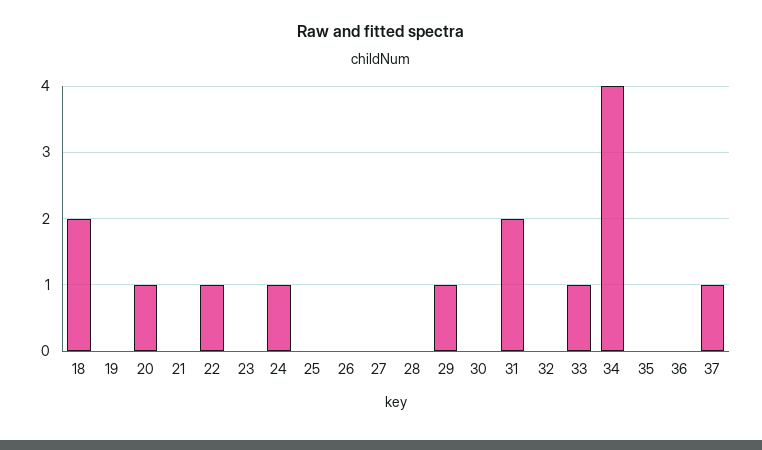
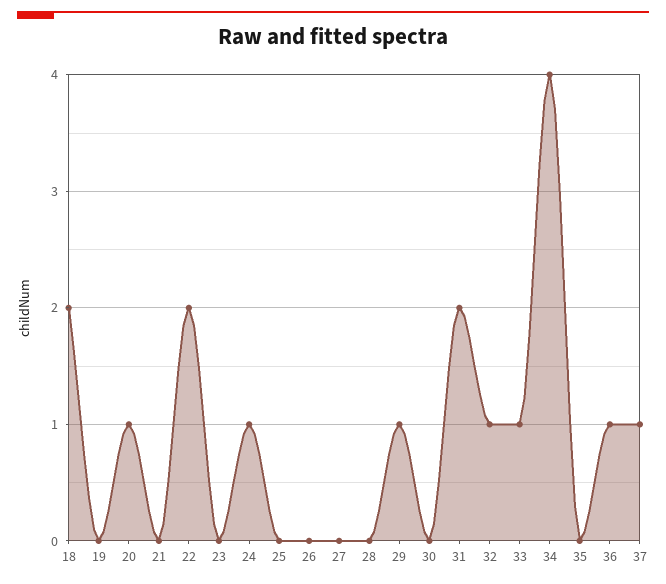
  {
    "18": 2,
    "19": 0,
    "20": 1,
    "21": 0,
-   "22": 1,
+   "22": 2,
    "23": 0,
    "24": 1,
    "25": 0,
    "26": 0,
    "27": 0,
    "28": 0,
    "29": 1,
    "30": 0,
    "31": 2,
-   "32": 0,
+   "32": 1,
    "33": 1,
    "34": 4,
    "35": 0,
-   "36": 0,
+   "36": 1,
    "37": 1
  }

